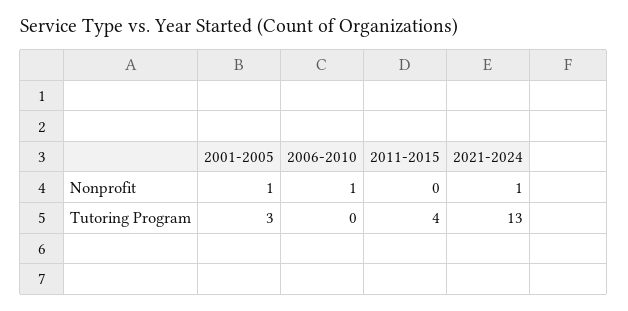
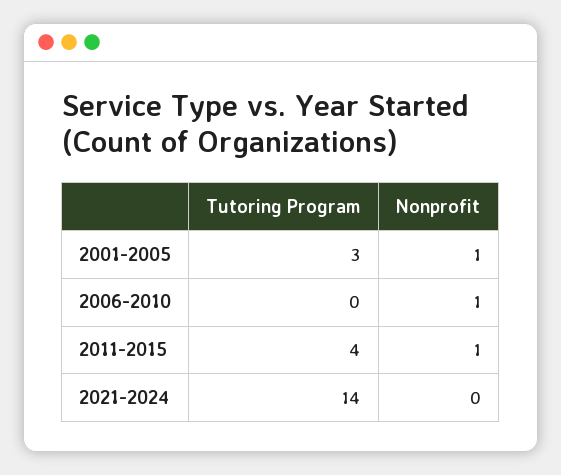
  {
    "2001-2005": {
      "Nonprofit": 1,
      "Tutoring Program": 3
    },
    "2006-2010": {
      "Nonprofit": 1,
      "Tutoring Program": 0
    },
    "2011-2015": {
-     "Nonprofit": 0,
+     "Nonprofit": 1,
      "Tutoring Program": 4
    },
    "2021-2024": {
-     "Nonprofit": 1,
+     "Nonprofit": 0,
-     "Tutoring Program": 13
+     "Tutoring Program": 14
    }
  }

